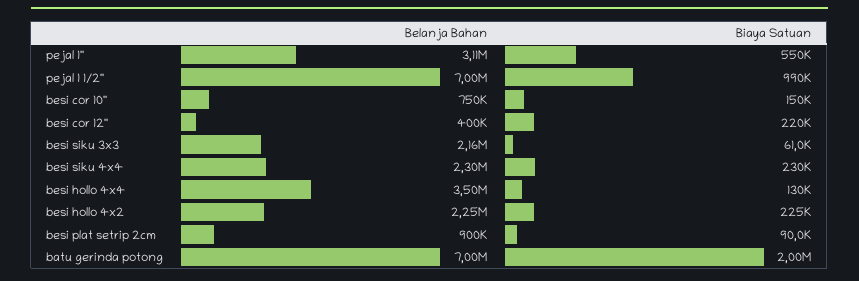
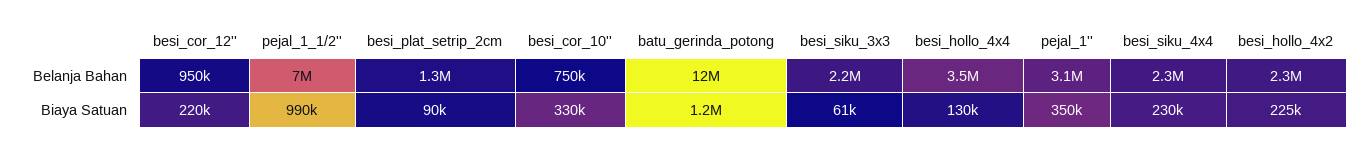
  {
    "Belanja Bahan": {
      "pejal 1''": 3110000,
      "pejal 1 1/2''": 7000000,
      "besi cor 10''": 750000,
-     "besi cor 12''": 400000,
+     "besi cor 12''": 950000,
      "besi siku 3x3": 2160000,
      "besi siku 4x4": 2300000,
      "besi hollo 4x4": 3500000,
      "besi hollo 4x2": 2250000,
-     "besi plat setrip 2cm": 900000,
+     "besi plat setrip 2cm": 1300000,
-     "batu gerinda potong": 7000000
+     "batu gerinda potong": 12000000
    },
    "Biaya Satuan": {
-     "pejal 1''": 550000,
+     "pejal 1''": 350000,
      "pejal 1 1/2''": 990000,
-     "besi cor 10''": 150000,
+     "besi cor 10''": 330000,
      "besi cor 12''": 220000,
      "besi siku 3x3": 61000,
      "besi siku 4x4": 230000,
      "besi hollo 4x4": 130000,
      "besi hollo 4x2": 225000,
      "besi plat setrip 2cm": 90000,
-     "batu gerinda potong": 2000000
+     "batu gerinda potong": 1200000
    }
  }

